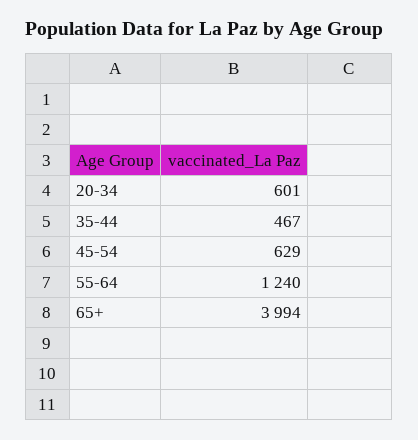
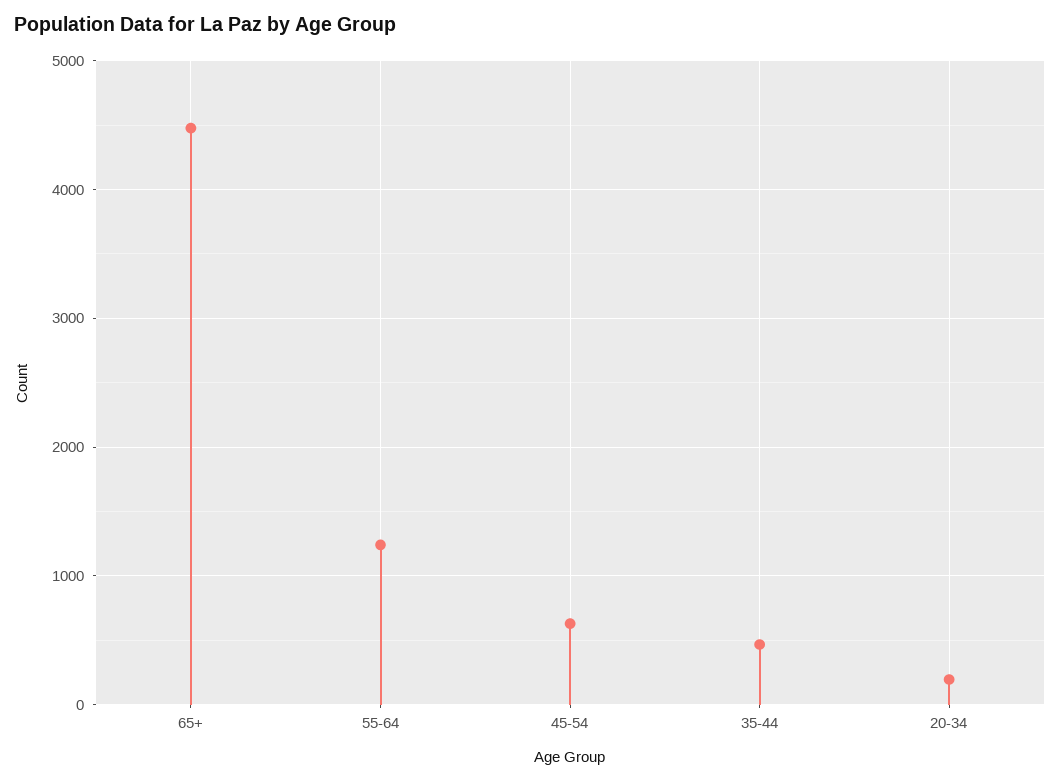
  {
-   "20-34": 601,
+   "20-34": 200,
    "35-44": 467,
    "45-54": 629,
    "55-64": 1240,
-   "65+": 3994
+   "65+": 4500
  }

